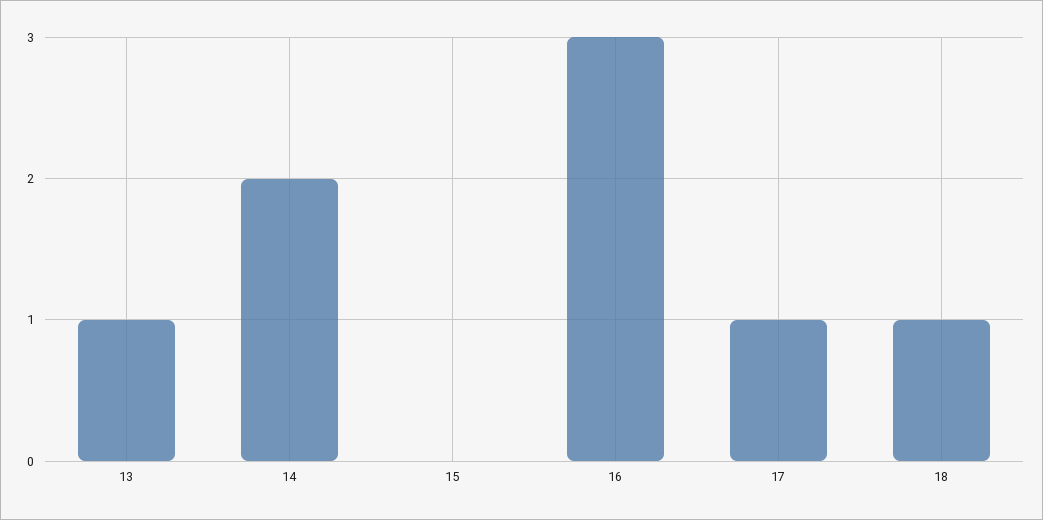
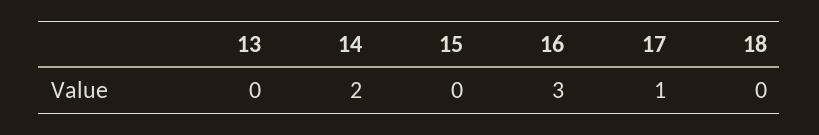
  {
-   "13": 1,
+   "13": 0,
    "14": 2,
    "15": 0,
    "16": 3,
    "17": 1,
-   "18": 1
+   "18": 0
  }

